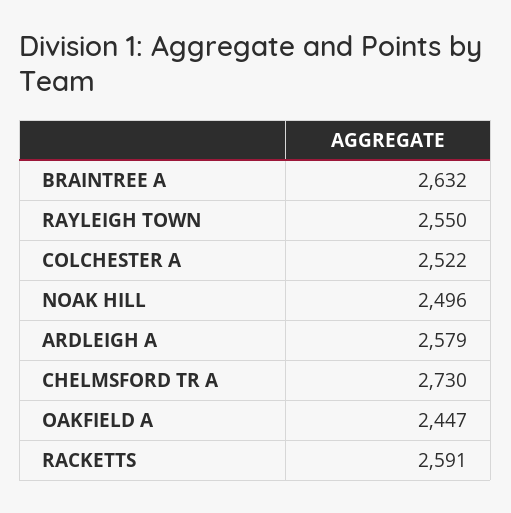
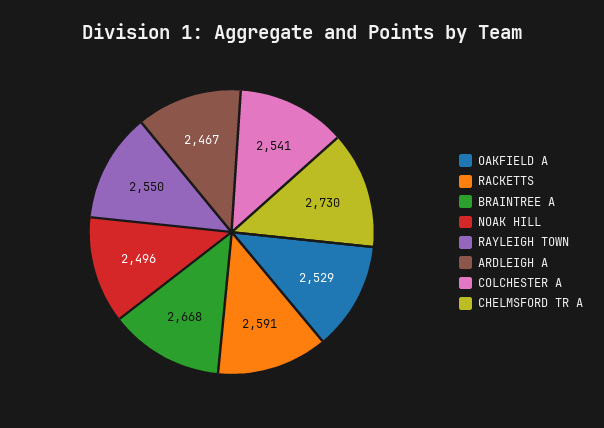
  {
-   "BRAINTREE A": 2632,
+   "BRAINTREE A": 2668,
    "RAYLEIGH TOWN": 2550,
-   "COLCHESTER A": 2522,
+   "COLCHESTER A": 2541,
    "NOAK HILL": 2496,
-   "ARDLEIGH A": 2579,
+   "ARDLEIGH A": 2467,
    "CHELMSFORD TR A": 2730,
-   "OAKFIELD A": 2447,
+   "OAKFIELD A": 2529,
    "RACKETTS": 2591
  }

